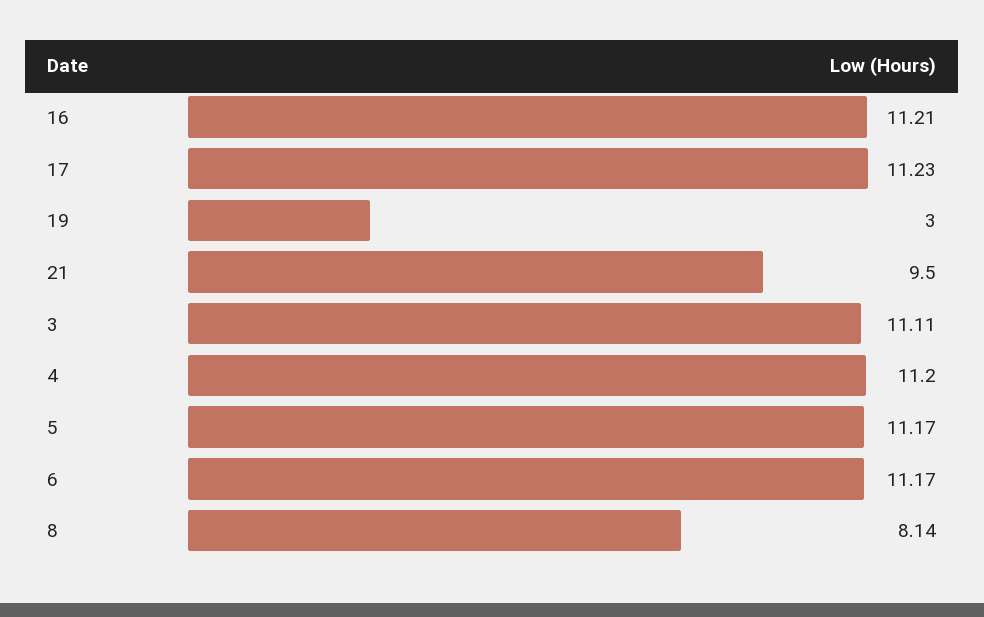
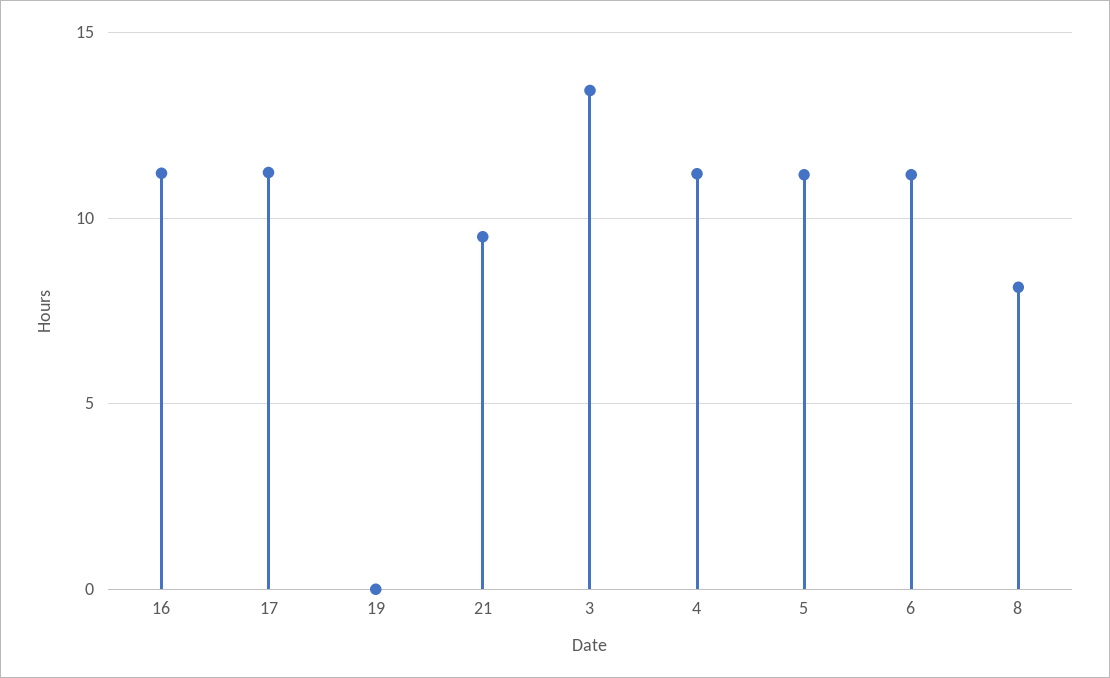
  {
    "16": 11.21,
    "17": 11.23,
-   "19": 3,
+   "19": 0,
    "21": 9.5,
-   "3": 11.11,
+   "3": 13.5,
    "4": 11.2,
    "5": 11.17,
    "6": 11.17,
    "8": 8.14
  }

